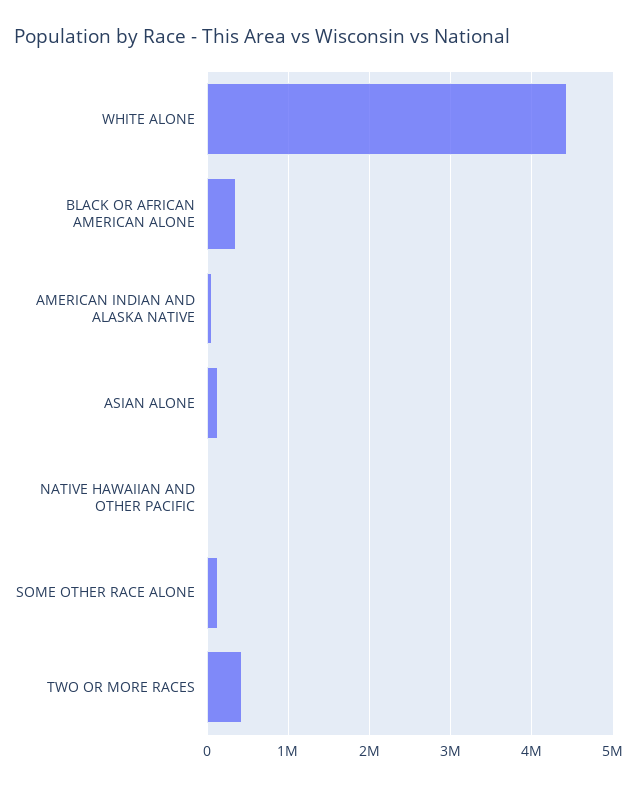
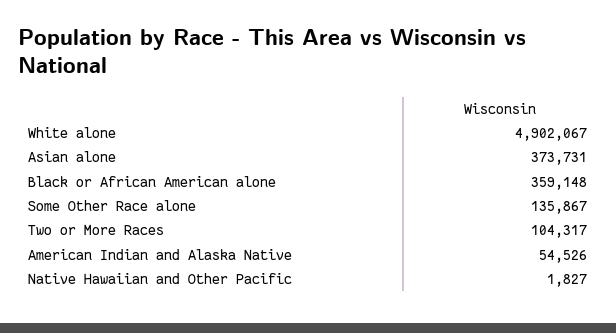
  {
-   "WHITE ALONE": 4400000,
+   "WHITE ALONE": 4902067,
    "BLACK OR AFRICAN AMERICAN ALONE": 359148,
    "AMERICAN INDIAN AND ALASKA NATIVE": 54526,
-   "ASIAN ALONE": 100000,
+   "ASIAN ALONE": 373731,
    "NATIVE HAWAIIAN AND OTHER PACIFIC": 1827,
    "SOME OTHER RACE ALONE": 135867,
-   "TWO OR MORE RACES": 400000
+   "TWO OR MORE RACES": 104317
  }

